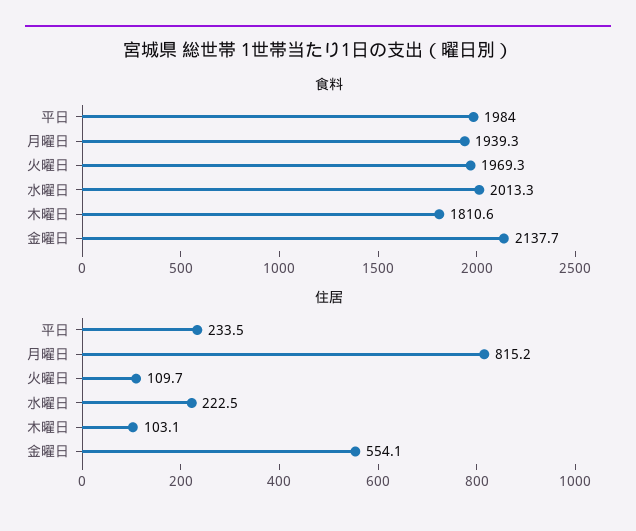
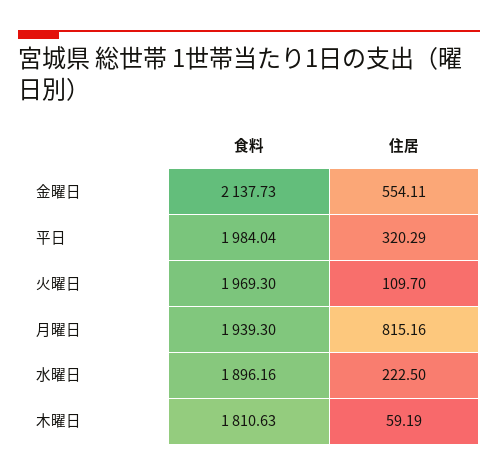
  {
    "食料": {
      "平日": 1984.04,
      "月曜日": 1939.3,
      "火曜日": 1969.3,
-     "水曜日": 2013.3,
+     "水曜日": 1896.16,
      "木曜日": 1810.63,
      "金曜日": 2137.73
    },
    "住居": {
-     "平日": 233.5,
+     "平日": 320.29,
      "月曜日": 815.16,
      "火曜日": 109.7,
      "水曜日": 222.5,
-     "木曜日": 103.1,
+     "木曜日": 59.19,
      "金曜日": 554.11
    }
  }

